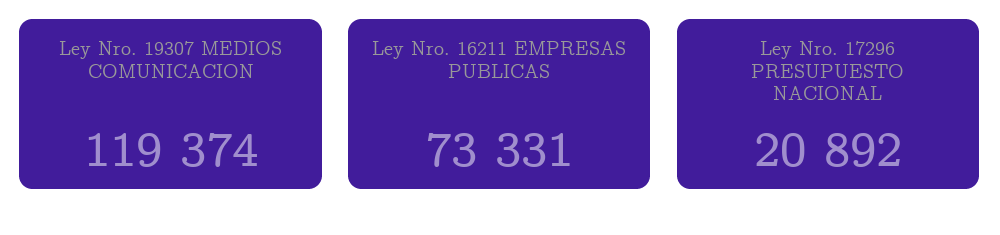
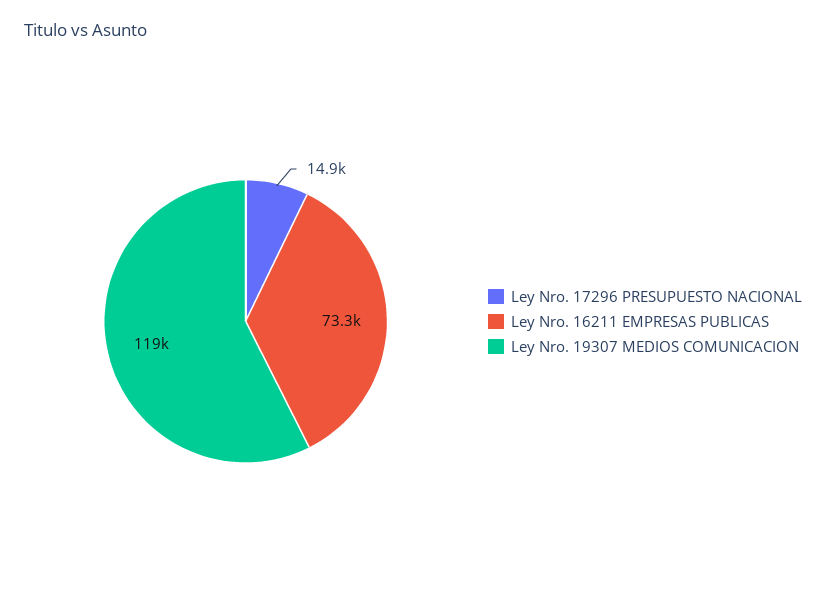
  {
    "Ley Nro. 19307 MEDIOS COMUNICACION": 119374,
    "Ley Nro. 16211 EMPRESAS PUBLICAS": 73331,
-   "Ley Nro. 17296 PRESUPUESTO NACIONAL": 20892
+   "Ley Nro. 17296 PRESUPUESTO NACIONAL": 14900
  }

